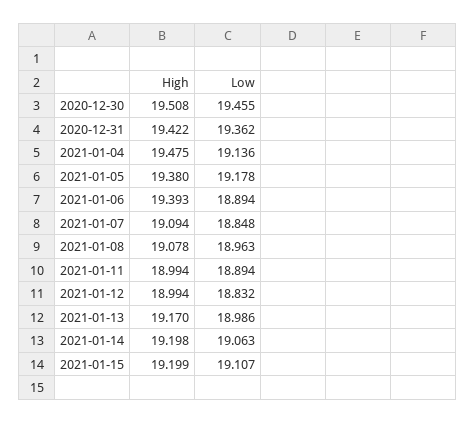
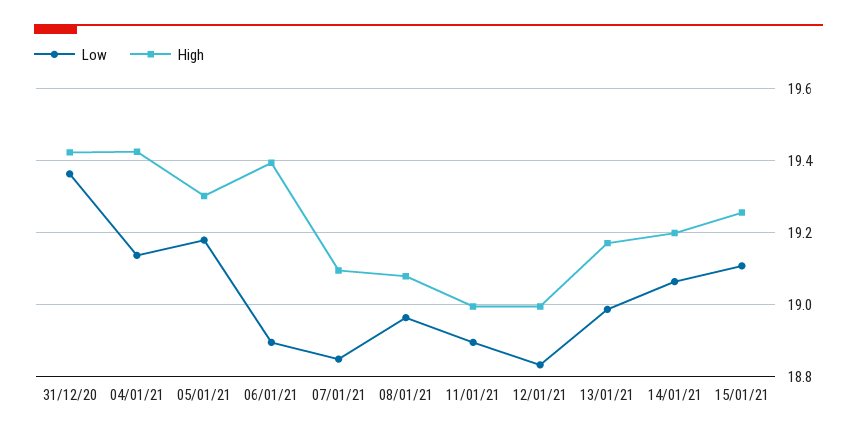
  {
    "High": {
-     "2020-12-30": 19.508,
      "2020-12-31": 19.422,
-     "2021-01-04": 19.475,
+     "2021-01-04": 19.42,
-     "2021-01-05": 19.38,
+     "2021-01-05": 19.3,
      "2021-01-06": 19.393,
      "2021-01-07": 19.094,
      "2021-01-08": 19.078,
      "2021-01-11": 18.994,
      "2021-01-12": 18.994,
      "2021-01-13": 19.17,
      "2021-01-14": 19.198,
-     "2021-01-15": 19.199
+     "2021-01-15": 19.26
    },
    "Low": {
-     "2020-12-30": 19.455,
      "2020-12-31": 19.362,
      "2021-01-04": 19.136,
      "2021-01-05": 19.178,
      "2021-01-06": 18.894,
      "2021-01-07": 18.848,
      "2021-01-08": 18.963,
      "2021-01-11": 18.894,
      "2021-01-12": 18.832,
      "2021-01-13": 18.986,
      "2021-01-14": 19.063,
      "2021-01-15": 19.107
    }
  }

